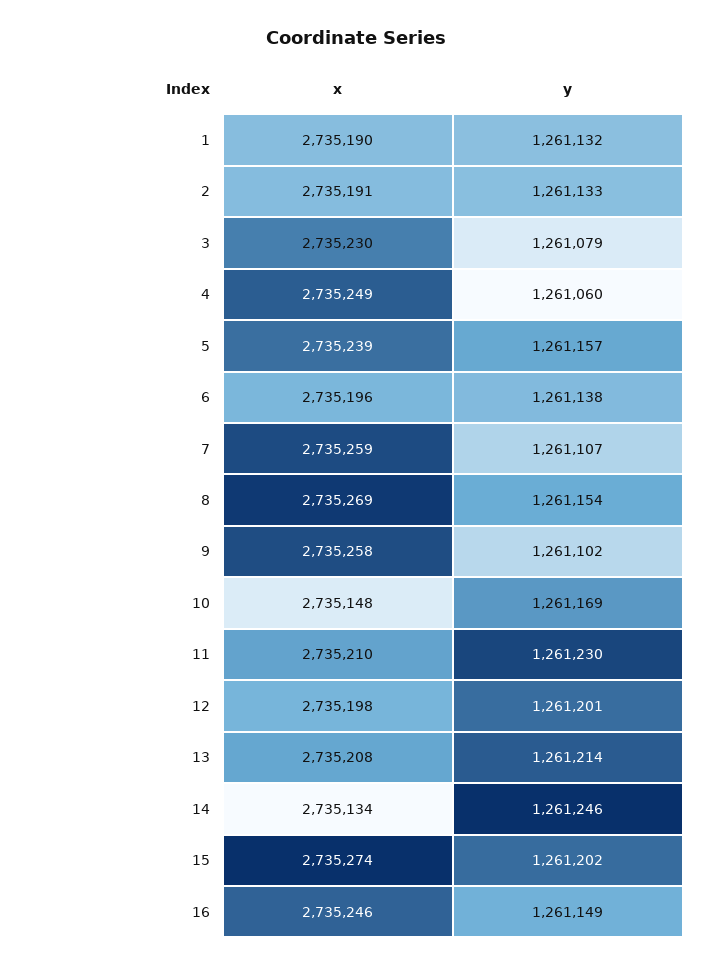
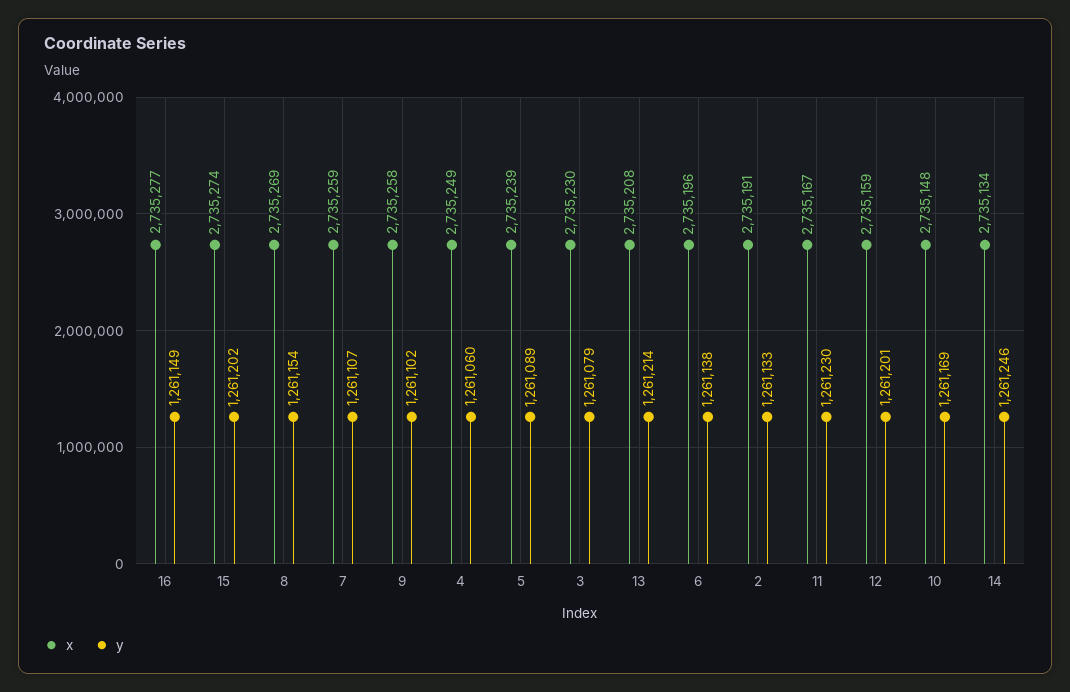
  {
    "x": {
-     "1": 2735190,
      "2": 2735191,
      "3": 2735230,
      "4": 2735249,
      "5": 2735239,
      "6": 2735196,
      "7": 2735259,
      "8": 2735269,
      "9": 2735258,
      "10": 2735148,
-     "11": 2735210,
+     "11": 2735167,
-     "12": 2735198,
+     "12": 2735159,
      "13": 2735208,
      "14": 2735134,
      "15": 2735274,
-     "16": 2735246
+     "16": 2735277
    },
    "y": {
-     "1": 1261132,
      "2": 1261133,
      "3": 1261079,
      "4": 1261060,
-     "5": 1261157,
+     "5": 1261089,
      "6": 1261138,
      "7": 1261107,
      "8": 1261154,
      "9": 1261102,
      "10": 1261169,
      "11": 1261230,
      "12": 1261201,
      "13": 1261214,
      "14": 1261246,
      "15": 1261202,
      "16": 1261149
    }
  }

